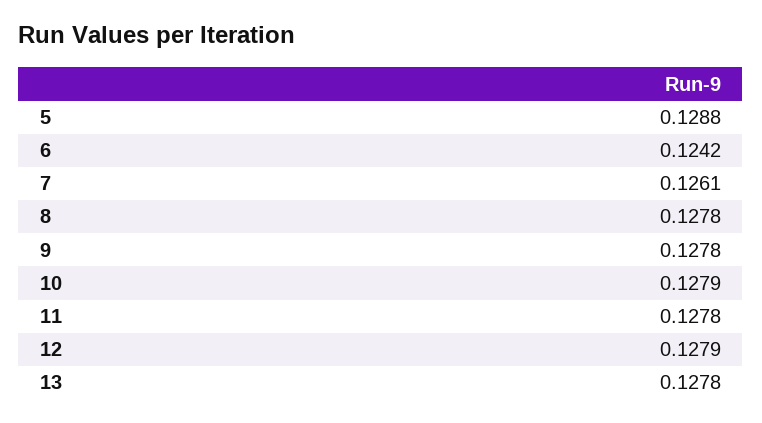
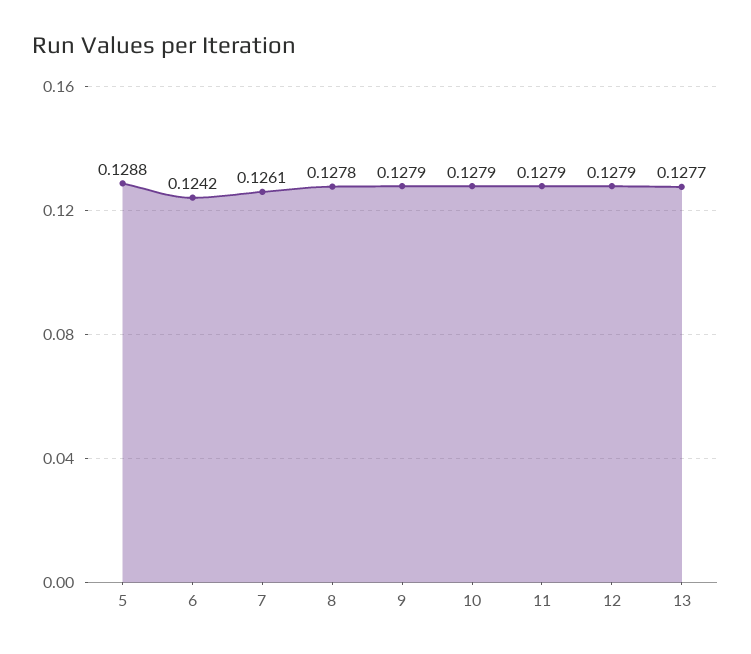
  {
    "5": 0.1288,
    "6": 0.1242,
    "7": 0.1261,
    "8": 0.1278,
-   "9": 0.1278,
+   "9": 0.1279,
    "10": 0.1279,
-   "11": 0.1278,
+   "11": 0.1279,
    "12": 0.1279,
-   "13": 0.1278
+   "13": 0.1277
  }

